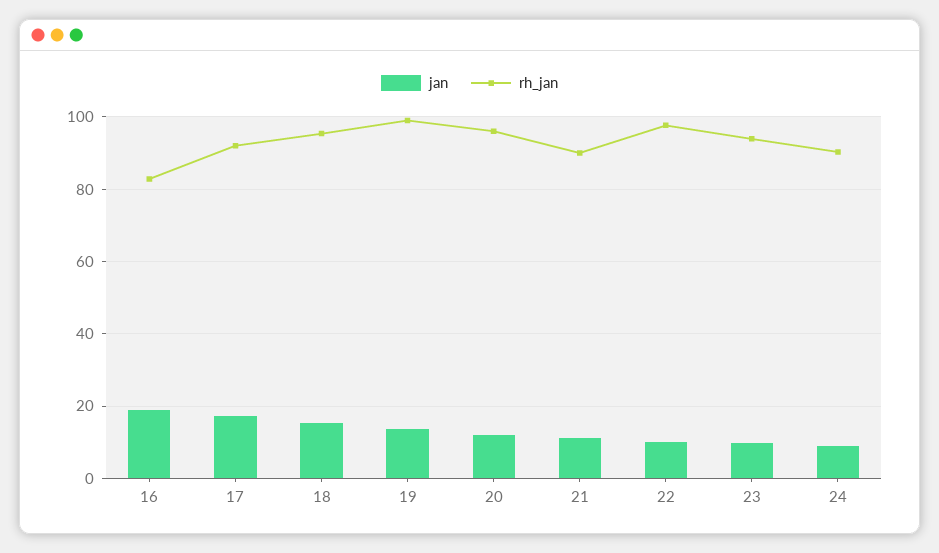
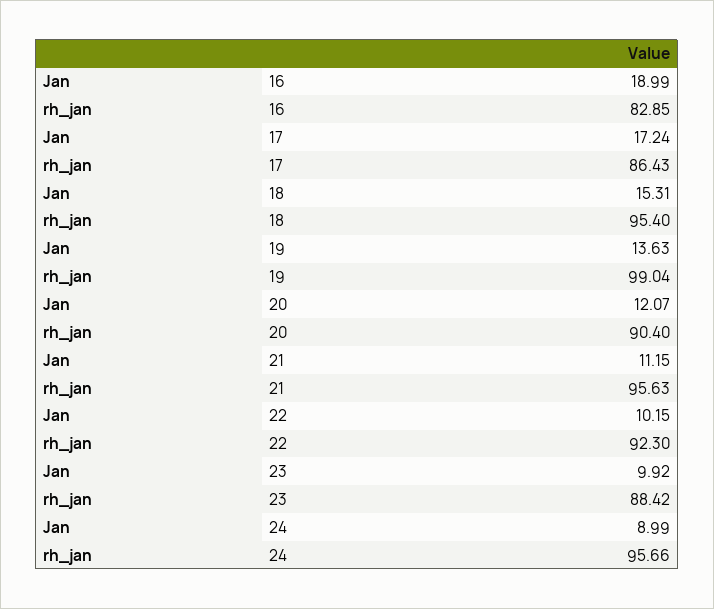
  {
    "jan": {
      "16": 18.99,
      "17": 17.24,
      "18": 15.31,
      "19": 13.63,
      "20": 12.07,
      "21": 11.15,
      "22": 10.15,
      "23": 9.92,
      "24": 8.99
    },
    "rh_jan": {
      "16": 82.85,
-     "17": 92,
+     "17": 86.43,
      "18": 95.4,
      "19": 99.04,
-     "20": 96,
+     "20": 90.4,
-     "21": 90,
+     "21": 95.63,
-     "22": 98,
+     "22": 92.3,
-     "23": 94,
+     "23": 88.42,
-     "24": 90
+     "24": 95.66
    }
  }

